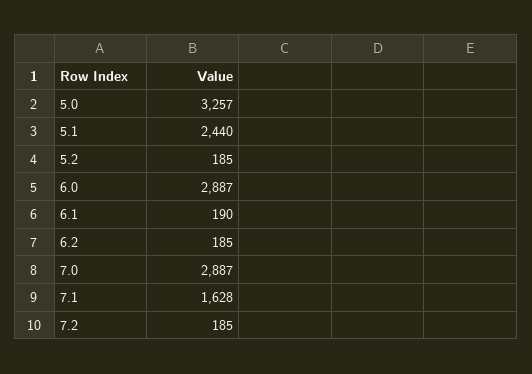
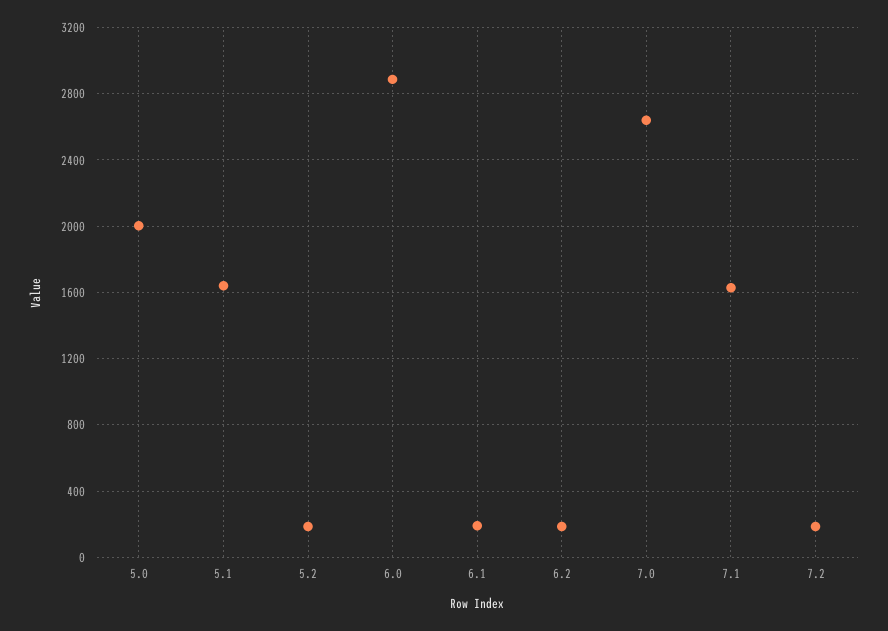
  {
-   "5.0": 3257,
+   "5.0": 2000,
-   "5.1": 2440,
+   "5.1": 1650,
    "5.2": 185,
    "6.0": 2887,
    "6.1": 190,
    "6.2": 185,
-   "7.0": 2887,
+   "7.0": 2650,
    "7.1": 1628,
    "7.2": 185
  }

